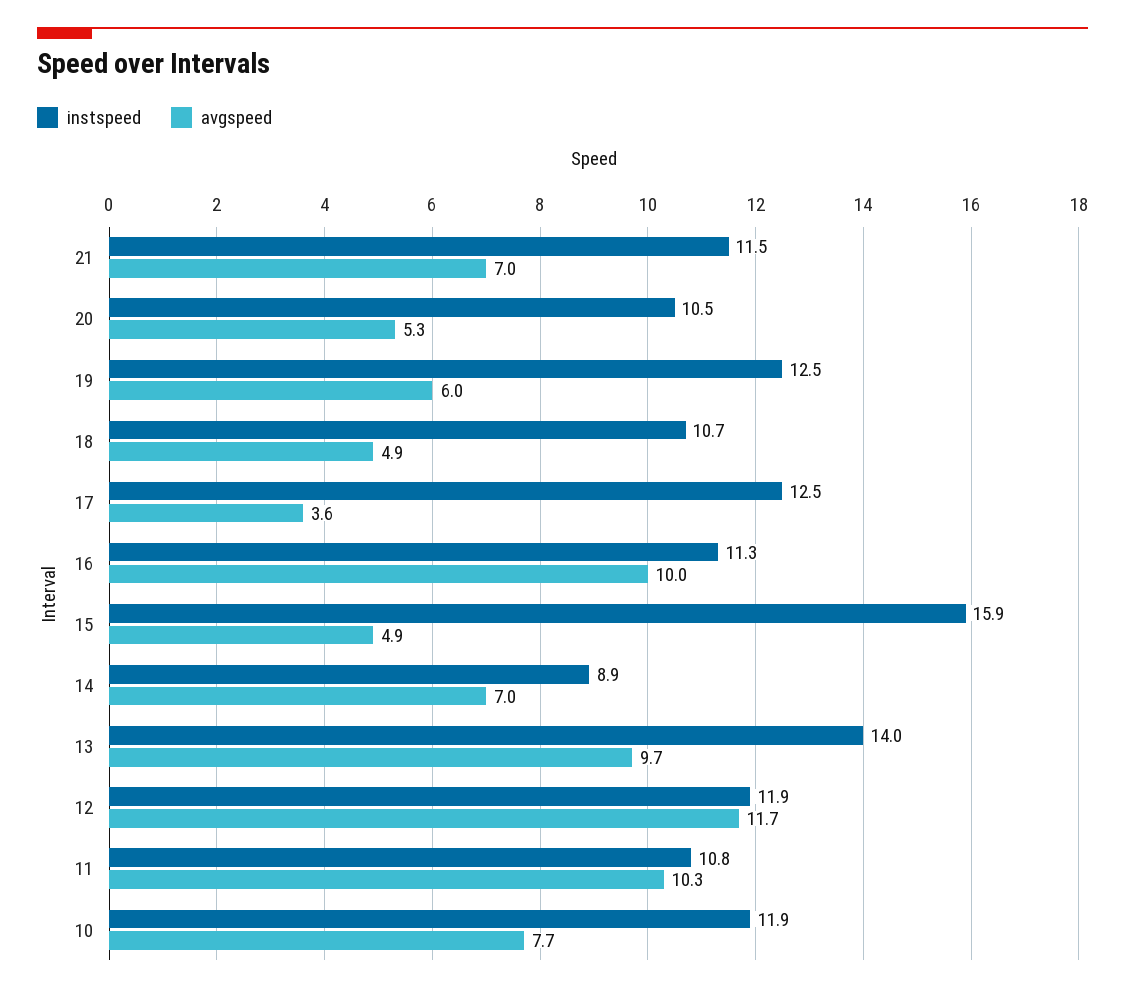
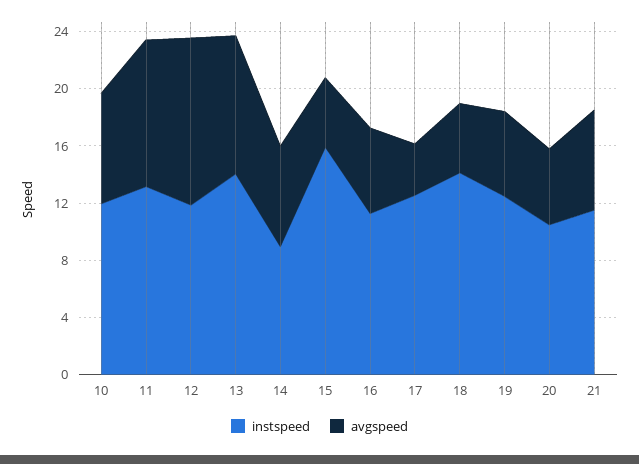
  {
    "instspeed": {
      "21": 11.5,
      "20": 10.5,
      "19": 12.5,
-     "18": 10.7,
+     "18": 14,
      "17": 12.5,
      "16": 11.3,
      "15": 15.9,
      "14": 8.9,
      "13": 14,
      "12": 11.9,
-     "11": 10.8,
+     "11": 13,
      "10": 11.9
    },
    "avgspeed": {
      "21": 7,
      "20": 5.3,
      "19": 6,
      "18": 4.9,
      "17": 3.6,
-     "16": 10,
+     "16": 6,
      "15": 4.9,
      "14": 7,
      "13": 9.7,
      "12": 11.7,
      "11": 10.3,
      "10": 7.7
    }
  }

